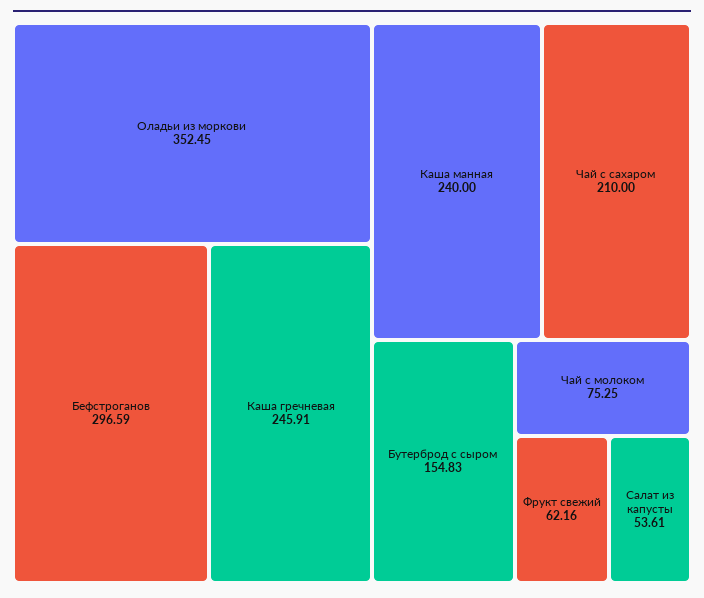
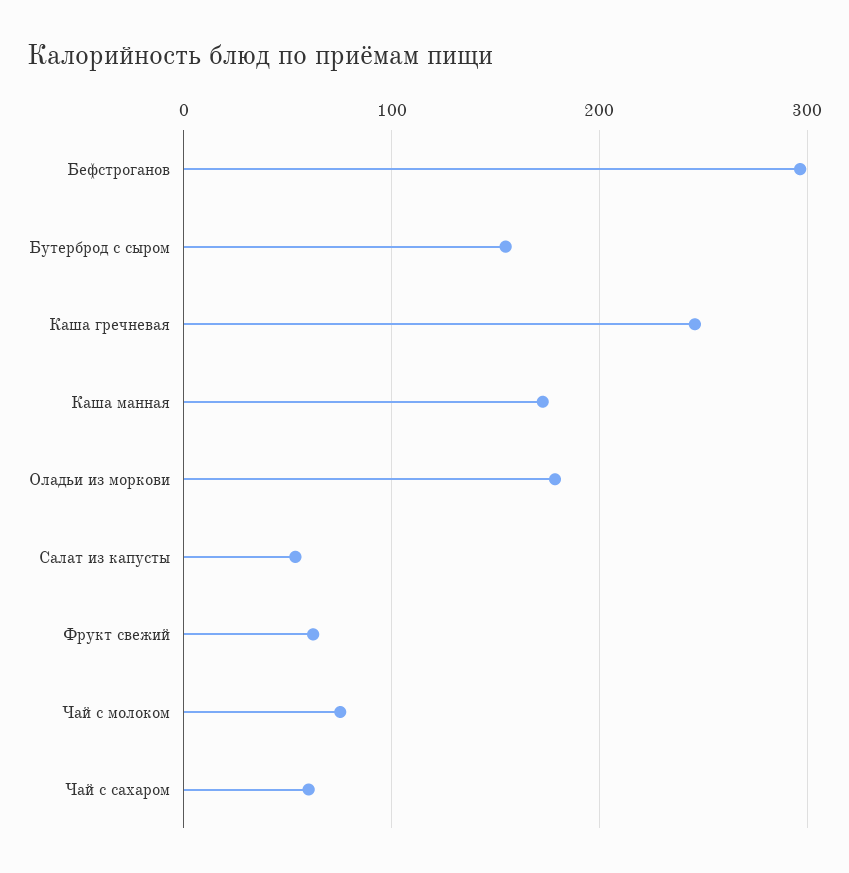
  {
-   "Оладьи из моркови": 352.45,
+   "Оладьи из моркови": 180,
    "Бефстроганов": 296.59,
    "Каша гречневая": 245.91,
-   "Каша манная": 240,
+   "Каша манная": 170,
-   "Чай с сахаром": 210,
+   "Чай с сахаром": 60,
    "Бутерброд с сыром": 154.83,
    "Чай с молоком": 75.25,
    "Фрукт свежий": 62.16,
    "Салат из капусты": 53.61
  }

